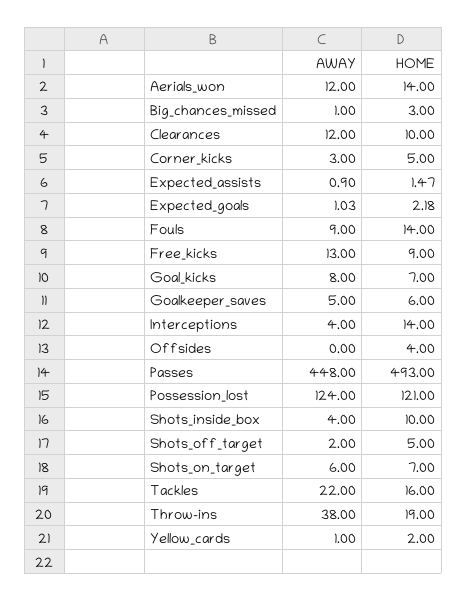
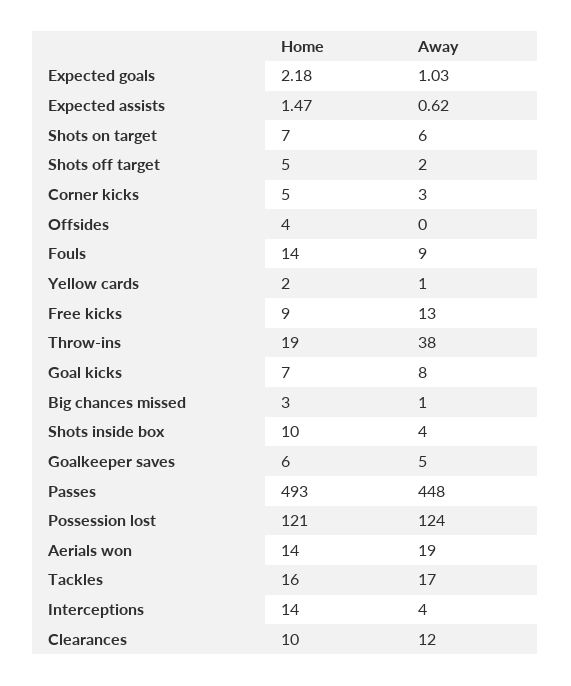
  {
    "AWAY": {
-     "Aerials_won": 12,
+     "Aerials_won": 19,
      "Big_chances_missed": 1,
      "Clearances": 12,
      "Corner_kicks": 3,
-     "Expected_assists": 0.9,
+     "Expected_assists": 0.62,
      "Expected_goals": 1.03,
      "Fouls": 9,
      "Free_kicks": 13,
      "Goal_kicks": 8,
      "Goalkeeper_saves": 5,
      "Interceptions": 4,
      "Offsides": 0,
      "Passes": 448,
      "Possession_lost": 124,
      "Shots_inside_box": 4,
      "Shots_off_target": 2,
      "Shots_on_target": 6,
-     "Tackles": 22,
+     "Tackles": 17,
      "Throw-ins": 38,
      "Yellow_cards": 1
    },
    "HOME": {
      "Aerials_won": 14,
      "Big_chances_missed": 3,
      "Clearances": 10,
      "Corner_kicks": 5,
      "Expected_assists": 1.47,
      "Expected_goals": 2.18,
      "Fouls": 14,
      "Free_kicks": 9,
      "Goal_kicks": 7,
      "Goalkeeper_saves": 6,
      "Interceptions": 14,
      "Offsides": 4,
      "Passes": 493,
      "Possession_lost": 121,
      "Shots_inside_box": 10,
      "Shots_off_target": 5,
      "Shots_on_target": 7,
      "Tackles": 16,
      "Throw-ins": 19,
      "Yellow_cards": 2
    }
  }

